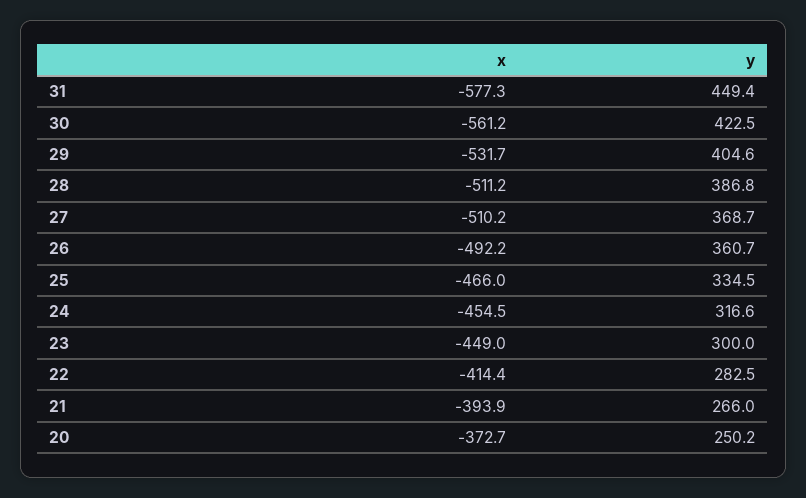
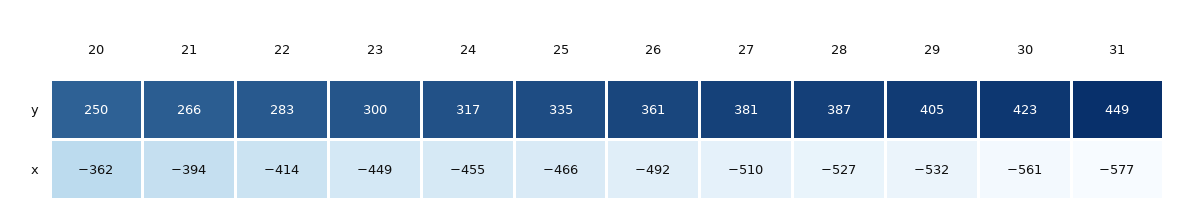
  {
    "x": {
      "31": -577.3,
      "30": -561.2,
      "29": -531.7,
-     "28": -511.2,
+     "28": -527,
      "27": -510.2,
      "26": -492.2,
      "25": -466,
      "24": -454.5,
      "23": -449,
      "22": -414.4,
      "21": -393.9,
-     "20": -372.7
+     "20": -362
    },
    "y": {
      "31": 449.4,
      "30": 422.5,
      "29": 404.6,
      "28": 386.8,
-     "27": 368.7,
+     "27": 381,
      "26": 360.7,
      "25": 334.5,
      "24": 316.6,
      "23": 300,
      "22": 282.5,
      "21": 266,
      "20": 250.2
    }
  }

